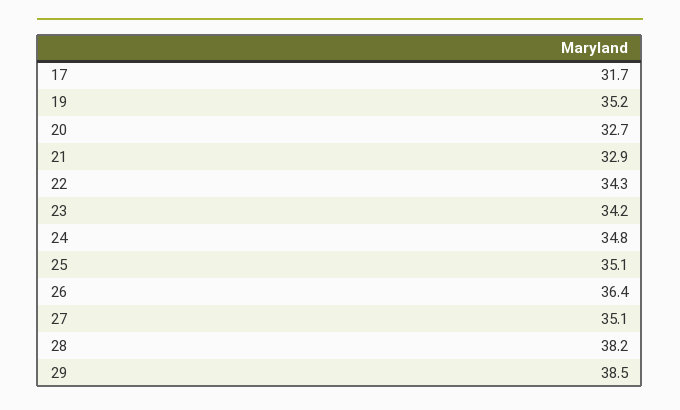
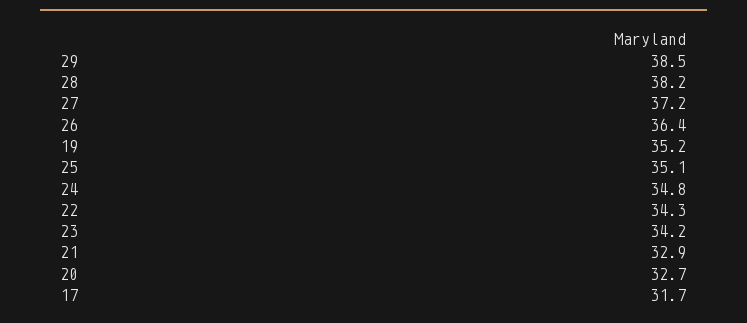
  {
    "17": 31.7,
    "19": 35.2,
    "20": 32.7,
    "21": 32.9,
    "22": 34.3,
    "23": 34.2,
    "24": 34.8,
    "25": 35.1,
    "26": 36.4,
-   "27": 35.1,
+   "27": 37.2,
    "28": 38.2,
    "29": 38.5
  }

